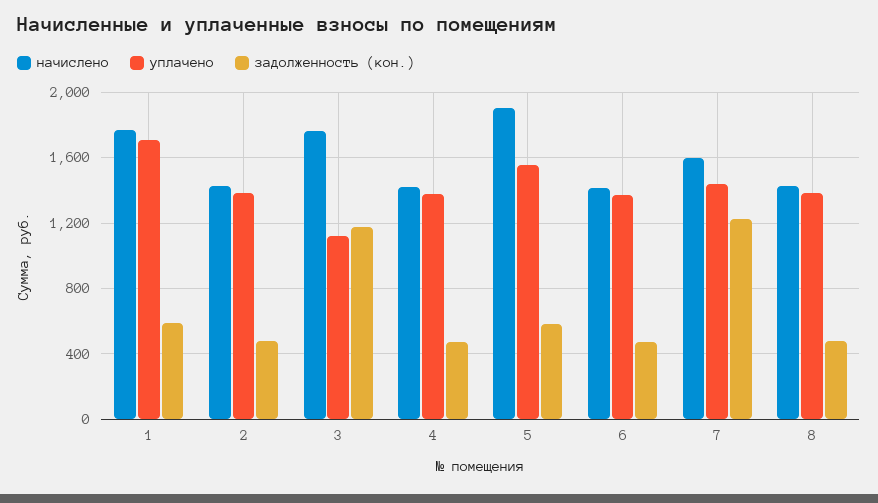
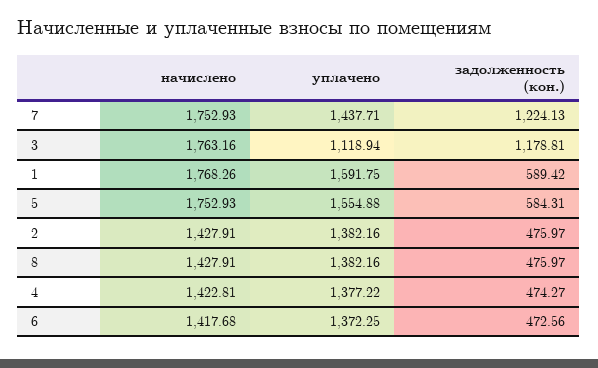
  {
    "начислено": {
      "1": 1768.26,
      "2": 1427.91,
      "3": 1763.16,
      "4": 1422.81,
-     "5": 1900,
+     "5": 1752.93,
      "6": 1417.68,
-     "7": 1600,
+     "7": 1752.93,
      "8": 1427.91
    },
    "уплачено": {
-     "1": 1700,
+     "1": 1591.75,
      "2": 1382.16,
      "3": 1118.94,
      "4": 1377.22,
      "5": 1554.88,
      "6": 1372.25,
      "7": 1437.71,
      "8": 1382.16
    },
    "задолженность (кон.)": {
      "1": 589.42,
      "2": 475.97,
      "3": 1178.81,
      "4": 474.27,
      "5": 584.31,
      "6": 472.56,
      "7": 1224.13,
      "8": 475.97
    }
  }

